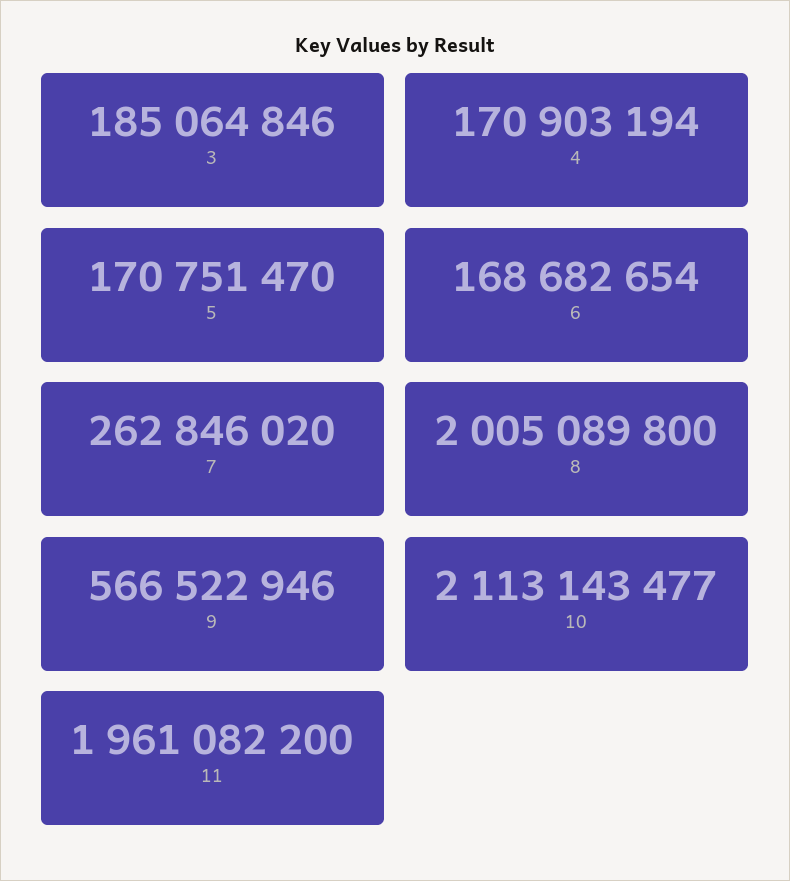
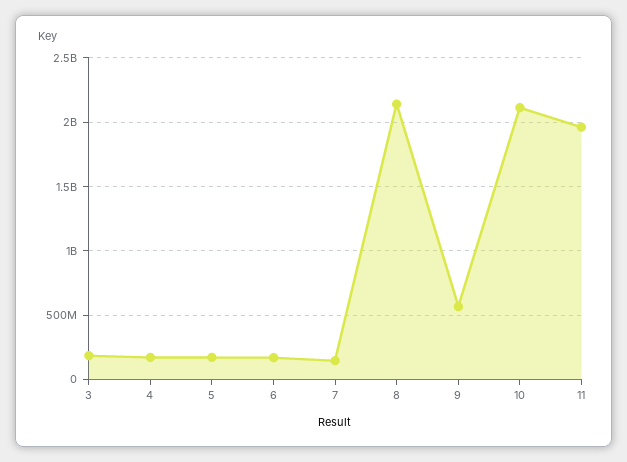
  {
    "3": 185064846,
    "4": 170903194,
    "5": 170751470,
    "6": 168682654,
-   "7": 262846020,
+   "7": 150000000,
-   "8": 2005089800,
+   "8": 2150000000,
    "9": 566522946,
    "10": 2113143477,
    "11": 1961082200
  }

